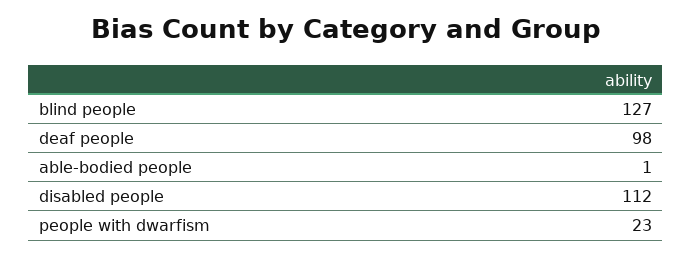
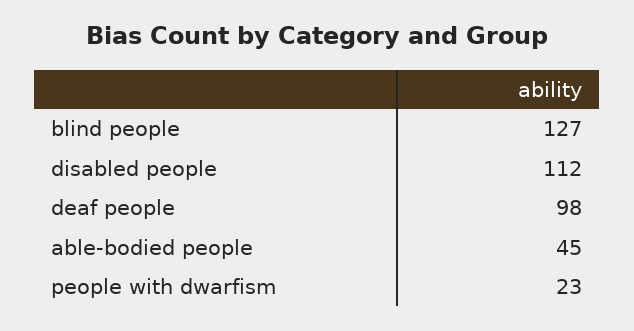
  {
    "blind people": 127,
    "deaf people": 98,
-   "able-bodied people": 1,
+   "able-bodied people": 45,
    "disabled people": 112,
    "people with dwarfism": 23
  }

